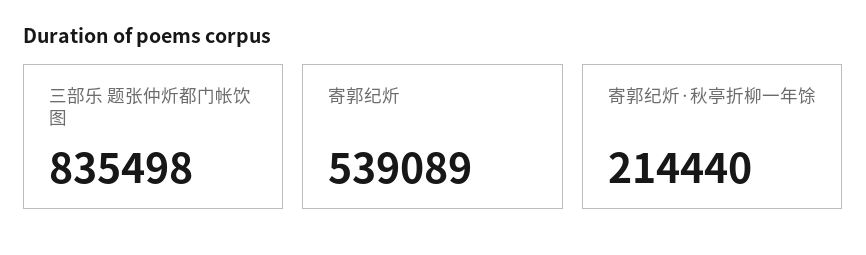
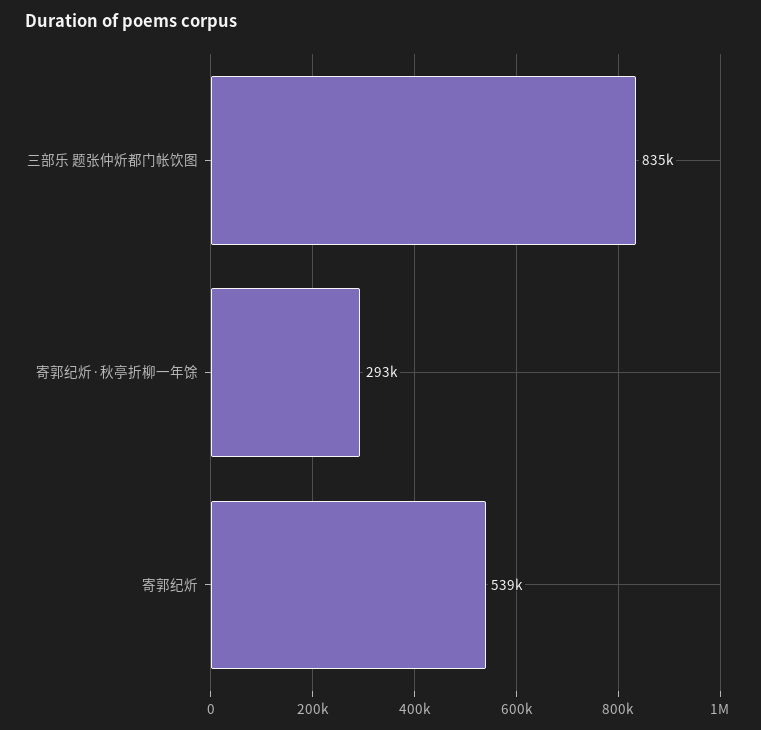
  {
    "三部乐 题张仲炘都门帐饮图": 835498,
    "寄郭纪炘": 539089,
-   "寄郭纪炘·秋亭折柳一年馀": 214440
+   "寄郭纪炘·秋亭折柳一年馀": 293000
  }

